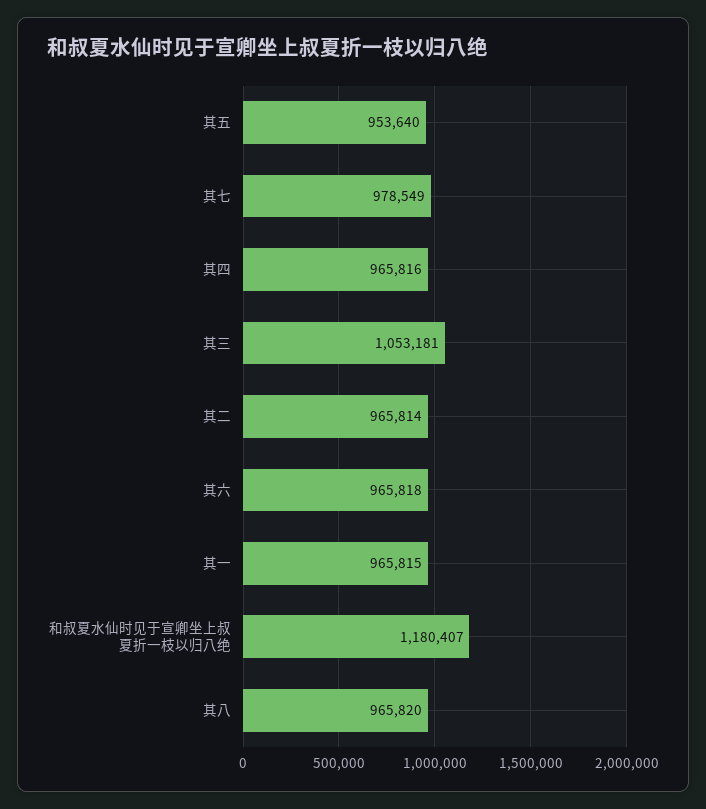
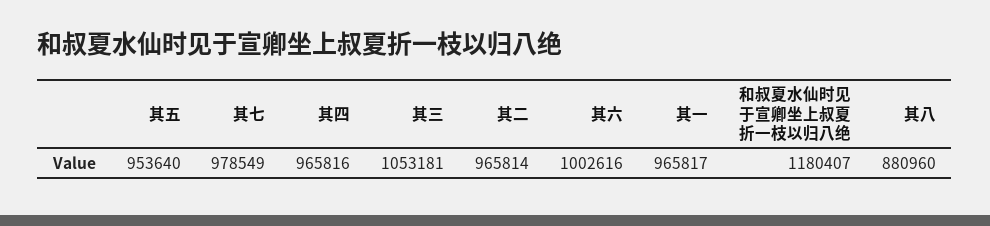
  {
    "其五": 953640,
    "其七": 978549,
    "其四": 965816,
    "其三": 1053181,
    "其二": 965814,
-   "其六": 965818,
+   "其六": 1002616,
-   "其一": 965815,
+   "其一": 965817,
    "和叔夏水仙时见于宣卿坐上叔夏折一枝以归八绝": 1180407,
-   "其八": 965820
+   "其八": 880960
  }

